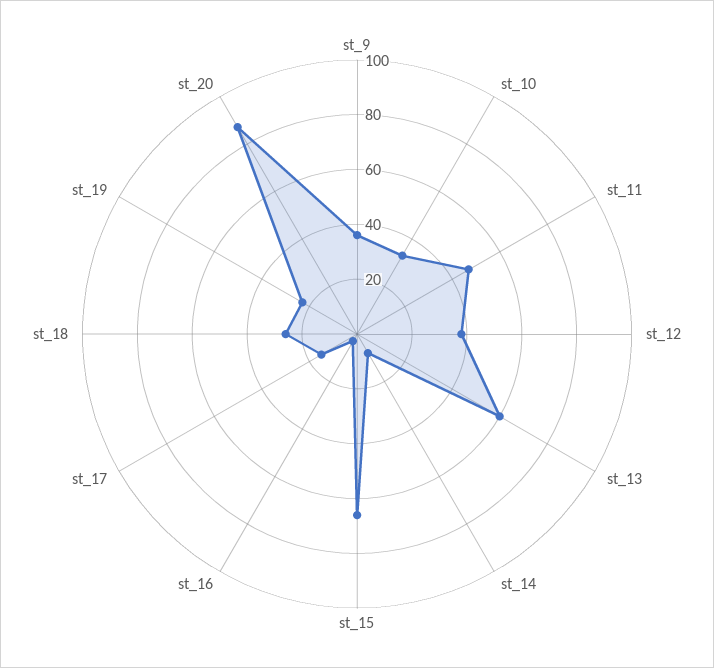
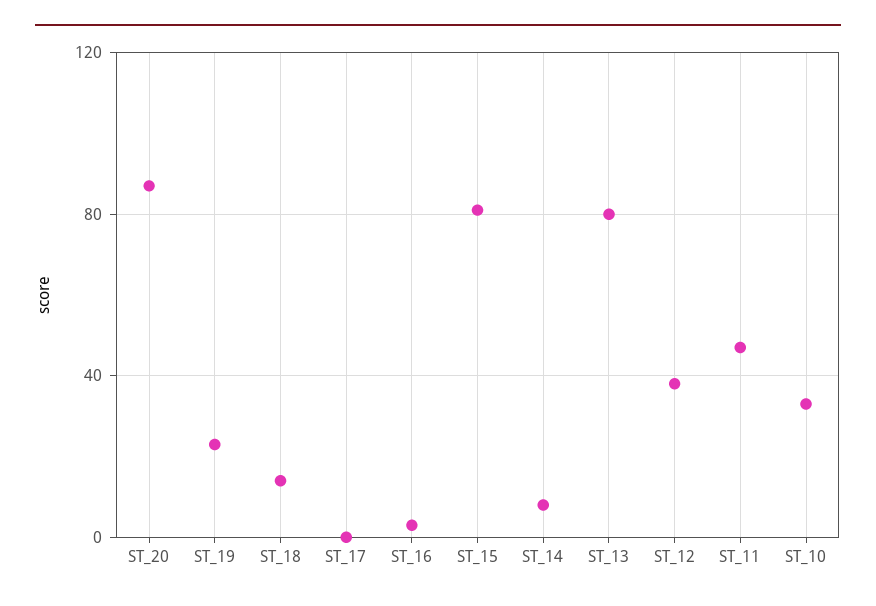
  {
-   "st_9": 35,
    "st_10": 35,
    "st_11": 45,
    "st_12": 40,
-   "st_13": 60,
+   "st_13": 80,
    "st_14": 10,
-   "st_15": 65,
+   "st_15": 80,
    "st_16": 5,
-   "st_17": 15,
+   "st_17": 0,
-   "st_18": 25,
+   "st_18": 15,
    "st_19": 25,
    "st_20": 85
  }

